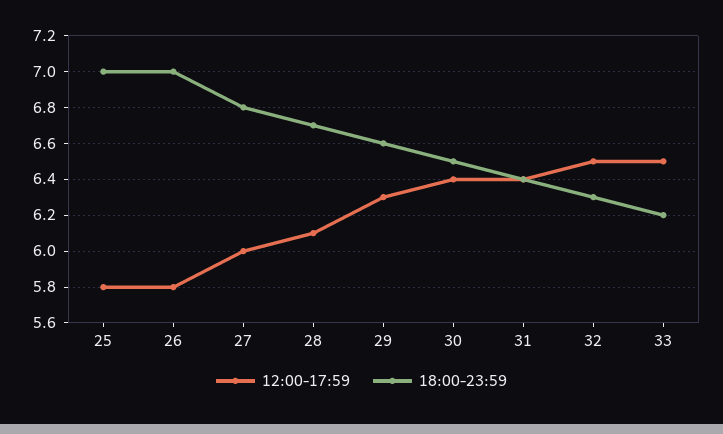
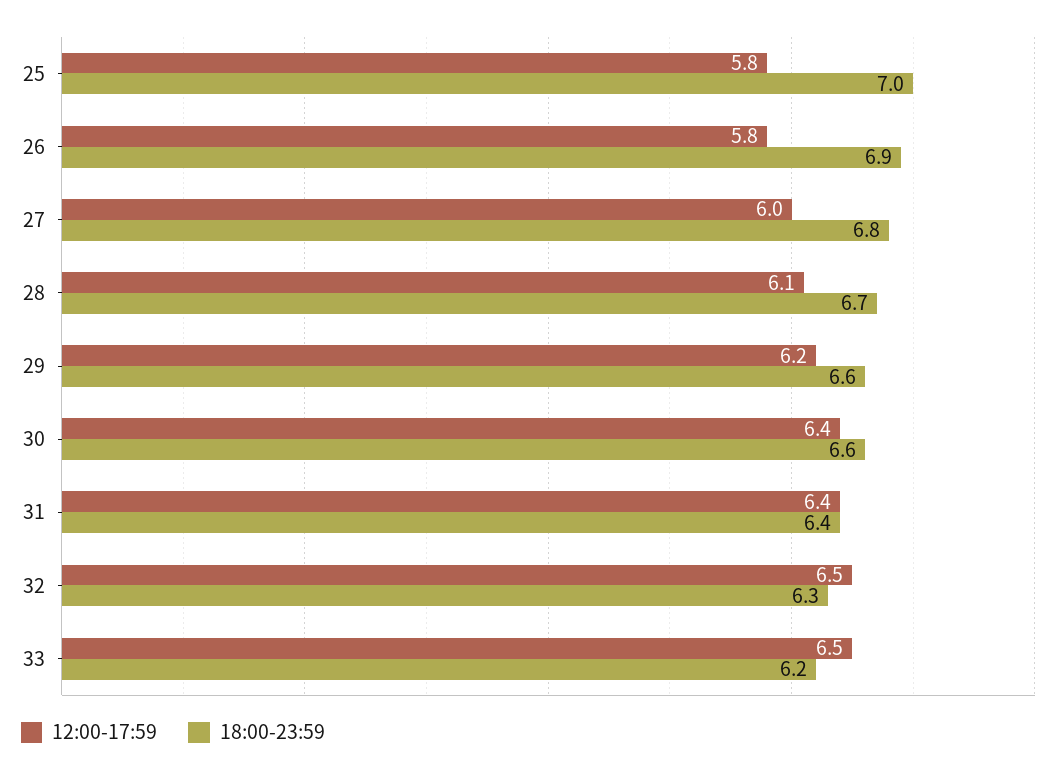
  {
    "12:00-17:59": {
      "25": 5.8,
      "26": 5.8,
      "27": 6,
      "28": 6.1,
-     "29": 6.3,
+     "29": 6.2,
      "30": 6.4,
      "31": 6.4,
      "32": 6.5,
      "33": 6.5
    },
    "18:00-23:59": {
      "25": 7,
-     "26": 7,
+     "26": 6.9,
      "27": 6.8,
      "28": 6.7,
      "29": 6.6,
-     "30": 6.5,
+     "30": 6.6,
      "31": 6.4,
      "32": 6.3,
      "33": 6.2
    }
  }

